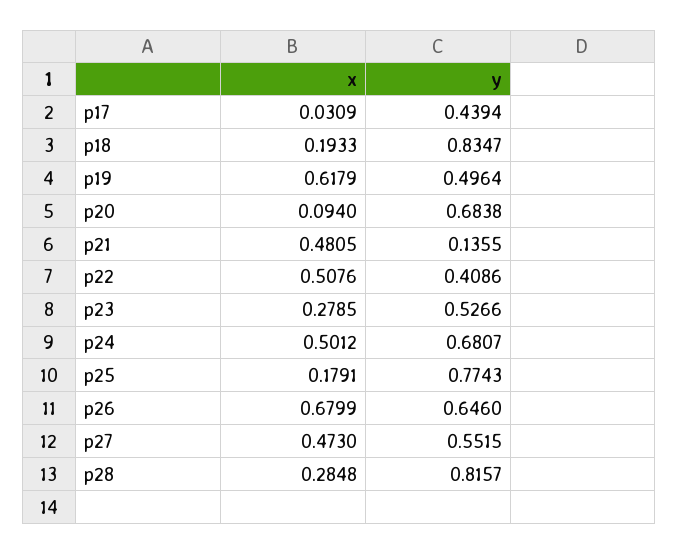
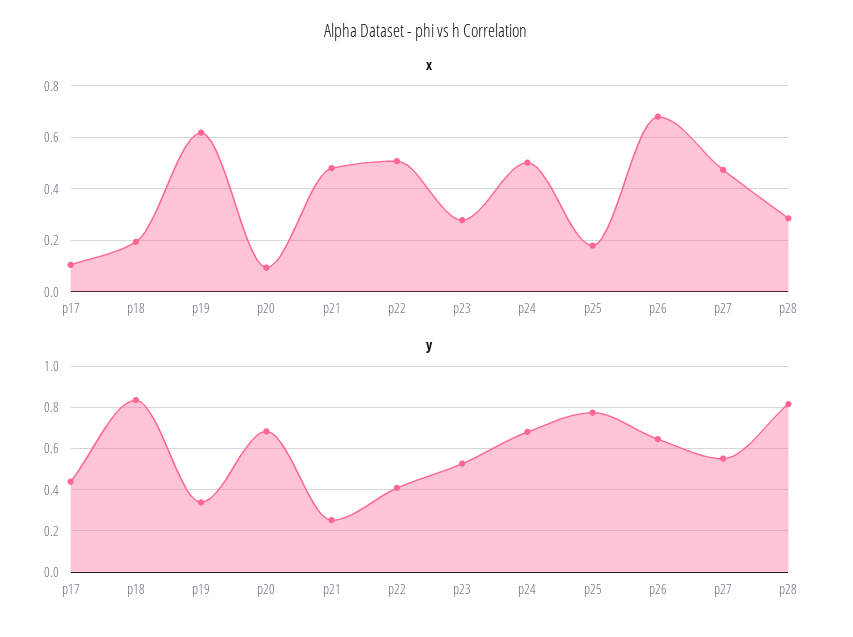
  {
    "x": {
-     "p17": 0.0309,
+     "p17": 0.1,
      "p18": 0.1933,
      "p19": 0.6179,
      "p20": 0.094,
      "p21": 0.4805,
      "p22": 0.5076,
      "p23": 0.2785,
      "p24": 0.5012,
      "p25": 0.1791,
      "p26": 0.6799,
      "p27": 0.473,
      "p28": 0.2848
    },
    "y": {
      "p17": 0.4394,
      "p18": 0.8347,
-     "p19": 0.4964,
+     "p19": 0.35,
      "p20": 0.6838,
-     "p21": 0.1355,
+     "p21": 0.25,
      "p22": 0.4086,
      "p23": 0.5266,
      "p24": 0.6807,
      "p25": 0.7743,
      "p26": 0.646,
      "p27": 0.5515,
      "p28": 0.8157
    }
  }

